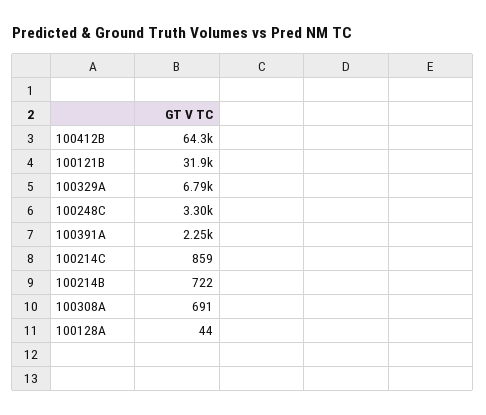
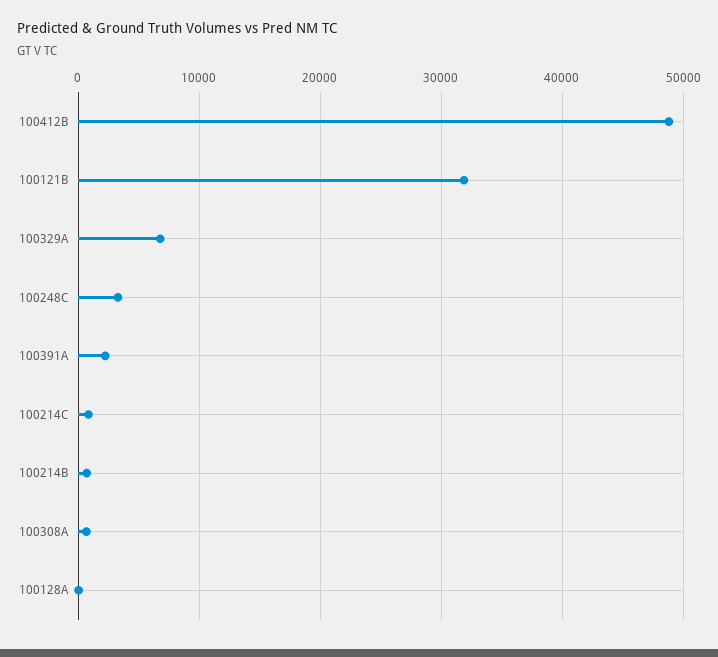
  {
-   "100412B": 64300,
+   "100412B": 49000,
    "100121B": 31900,
    "100329A": 6790,
    "100248C": 3300,
    "100391A": 2250,
    "100214C": 859,
    "100214B": 722,
    "100308A": 691,
    "100128A": 44
  }

